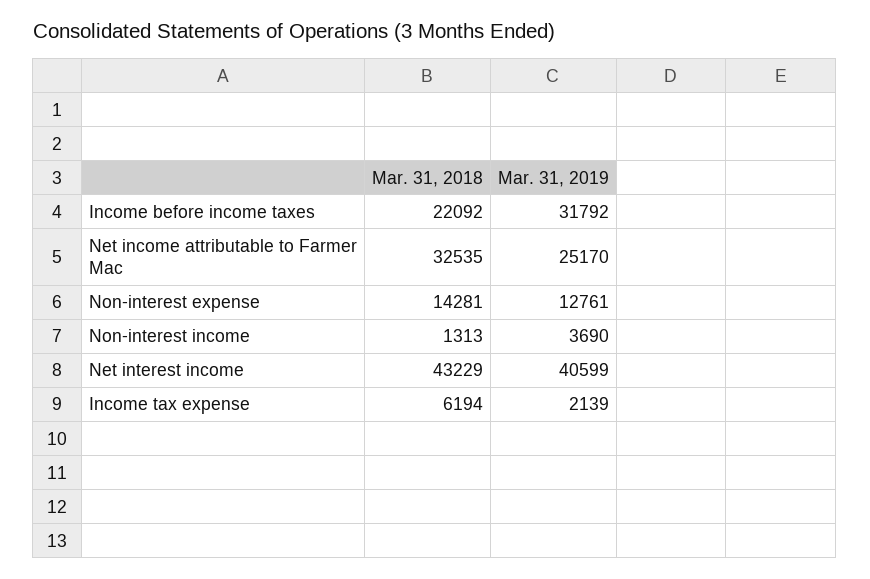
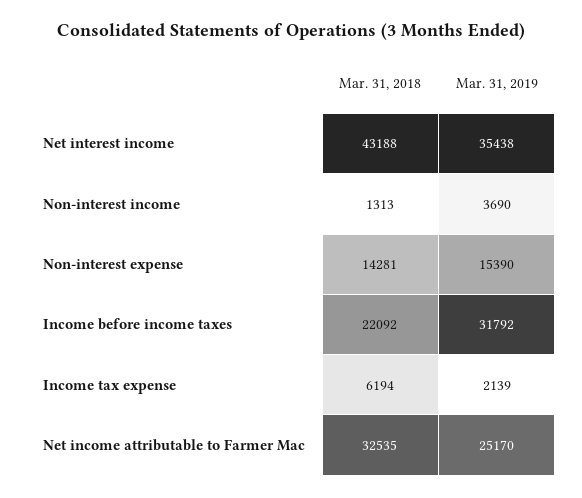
  {
    "Mar. 31, 2018": {
      "Income before income taxes": 22092,
      "Net income attributable to Farmer Mac": 32535,
      "Non-interest expense": 14281,
      "Non-interest income": 1313,
-     "Net interest income": 43229,
+     "Net interest income": 43188,
      "Income tax expense": 6194
    },
    "Mar. 31, 2019": {
      "Income before income taxes": 31792,
      "Net income attributable to Farmer Mac": 25170,
-     "Non-interest expense": 12761,
+     "Non-interest expense": 15390,
      "Non-interest income": 3690,
-     "Net interest income": 40599,
+     "Net interest income": 35438,
      "Income tax expense": 2139
    }
  }

